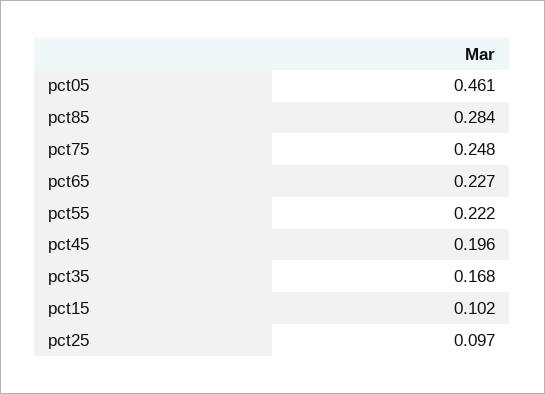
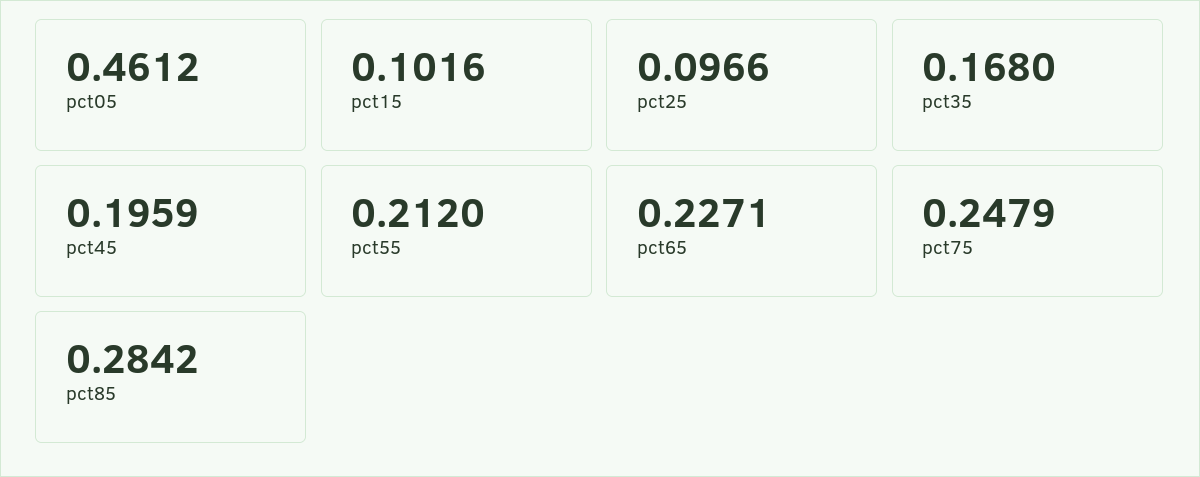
  {
    "pct05": 0.4612,
    "pct85": 0.2842,
    "pct75": 0.2479,
    "pct65": 0.2271,
-   "pct55": 0.222,
+   "pct55": 0.212,
    "pct45": 0.1959,
    "pct35": 0.168,
    "pct15": 0.1016,
    "pct25": 0.0966
  }

